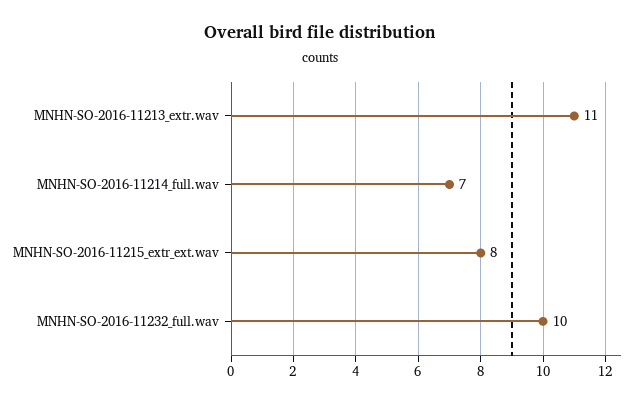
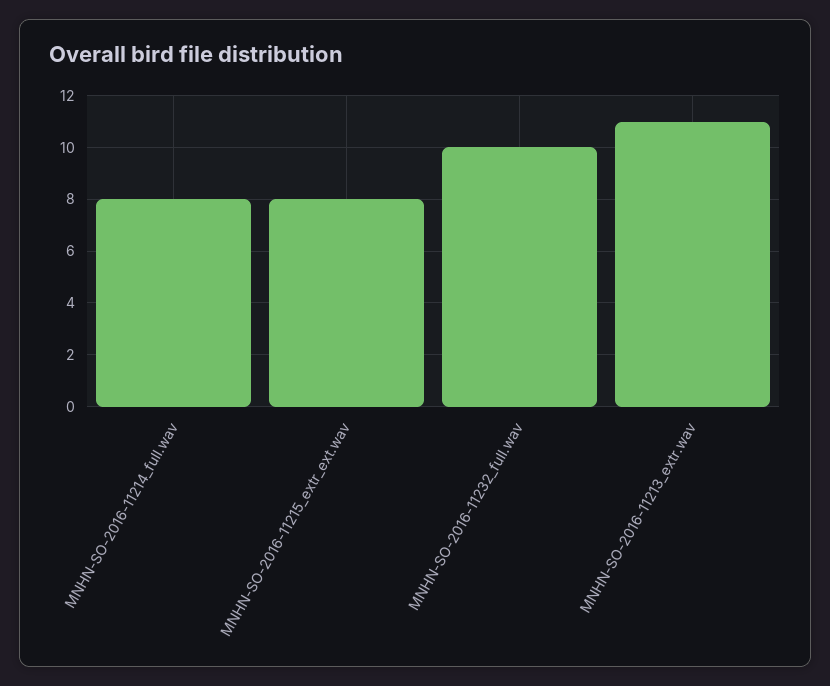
  {
    "MNHN-SO-2016-11213_extr.wav": 11,
-   "MNHN-SO-2016-11214_full.wav": 7,
+   "MNHN-SO-2016-11214_full.wav": 8,
    "MNHN-SO-2016-11215_extr_ext.wav": 8,
    "MNHN-SO-2016-11232_full.wav": 10
  }

